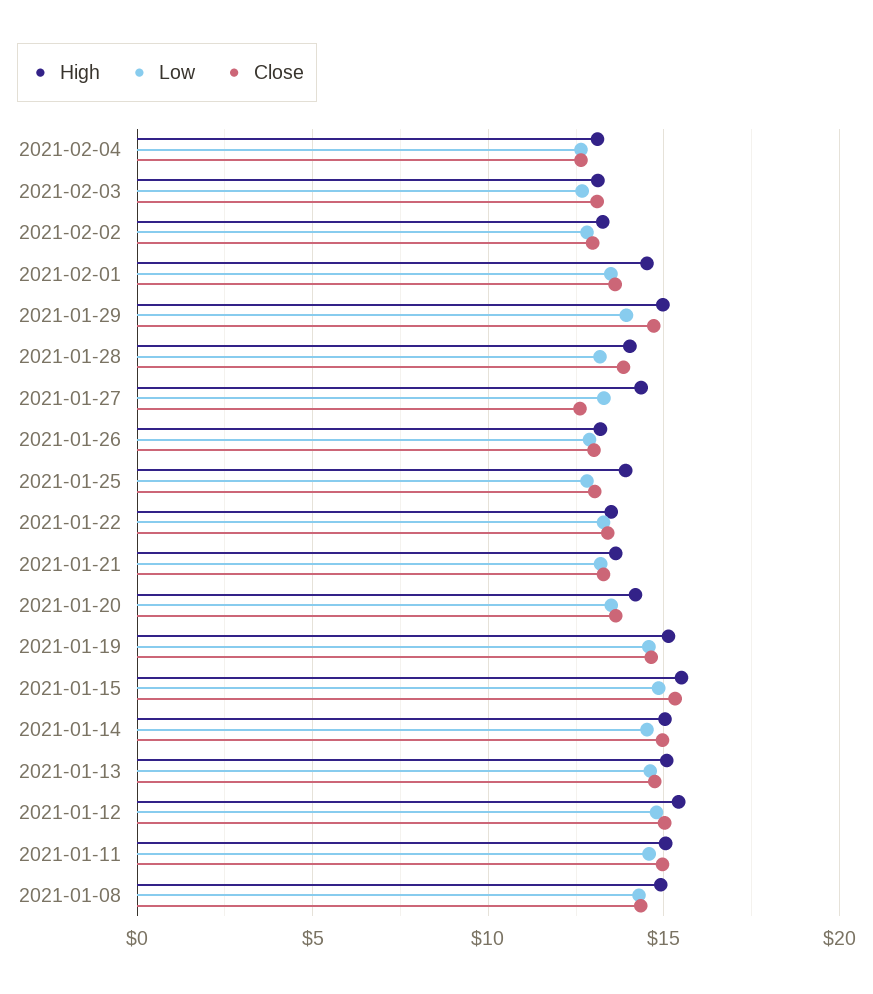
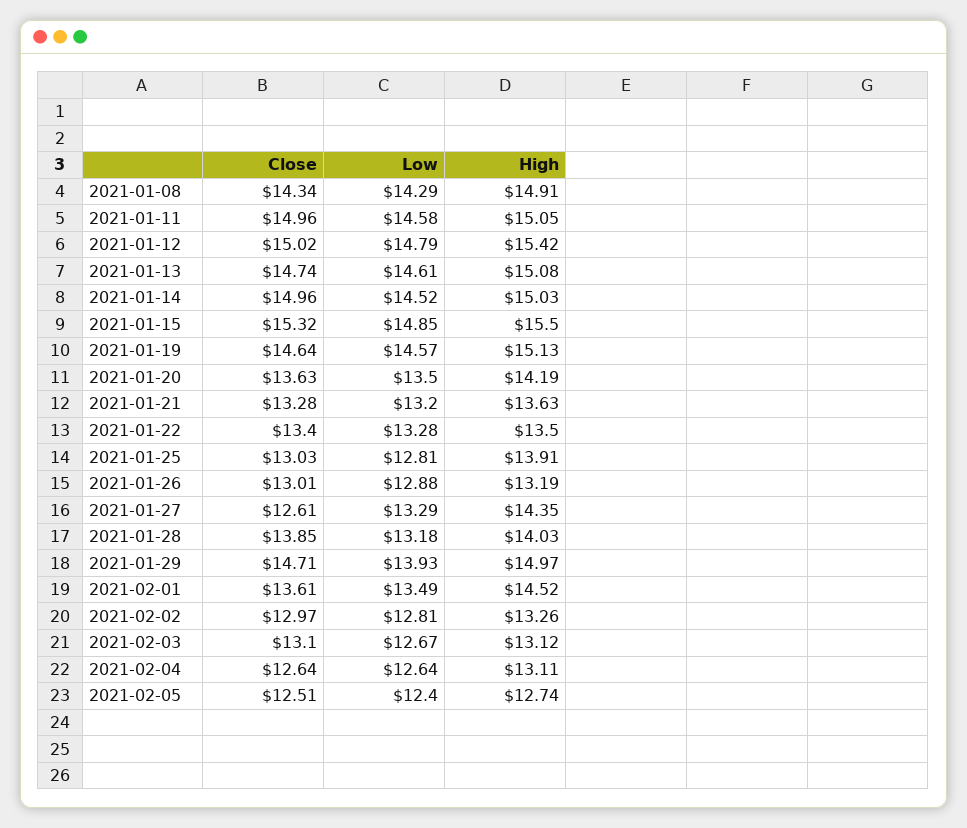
  {
    "High": {
      "2021-02-04": 13.11,
      "2021-02-03": 13.12,
      "2021-02-02": 13.26,
      "2021-02-01": 14.52,
      "2021-01-29": 14.97,
      "2021-01-28": 14.03,
      "2021-01-27": 14.35,
      "2021-01-26": 13.19,
      "2021-01-25": 13.91,
      "2021-01-22": 13.5,
      "2021-01-21": 13.63,
      "2021-01-20": 14.19,
      "2021-01-19": 15.13,
      "2021-01-15": 15.5,
      "2021-01-14": 15.03,
      "2021-01-13": 15.08,
      "2021-01-12": 15.42,
      "2021-01-11": 15.05,
-     "2021-01-08": 14.91
+     "2021-01-08": 14.91,
+     "2021-02-05": 12.74
    },
    "Low": {
      "2021-02-04": 12.64,
      "2021-02-03": 12.67,
      "2021-02-02": 12.81,
      "2021-02-01": 13.49,
      "2021-01-29": 13.93,
      "2021-01-28": 13.18,
      "2021-01-27": 13.29,
      "2021-01-26": 12.88,
      "2021-01-25": 12.81,
      "2021-01-22": 13.28,
      "2021-01-21": 13.2,
      "2021-01-20": 13.5,
      "2021-01-19": 14.57,
      "2021-01-15": 14.85,
      "2021-01-14": 14.52,
      "2021-01-13": 14.61,
      "2021-01-12": 14.79,
      "2021-01-11": 14.58,
-     "2021-01-08": 14.29
+     "2021-01-08": 14.29,
+     "2021-02-05": 12.4
    },
    "Close": {
      "2021-02-04": 12.64,
      "2021-02-03": 13.1,
      "2021-02-02": 12.97,
      "2021-02-01": 13.61,
      "2021-01-29": 14.71,
      "2021-01-28": 13.85,
      "2021-01-27": 12.61,
      "2021-01-26": 13.01,
      "2021-01-25": 13.03,
      "2021-01-22": 13.4,
      "2021-01-21": 13.28,
      "2021-01-20": 13.63,
      "2021-01-19": 14.64,
      "2021-01-15": 15.32,
      "2021-01-14": 14.96,
      "2021-01-13": 14.74,
      "2021-01-12": 15.02,
      "2021-01-11": 14.96,
-     "2021-01-08": 14.34
+     "2021-01-08": 14.34,
+     "2021-02-05": 12.51
    }
  }

